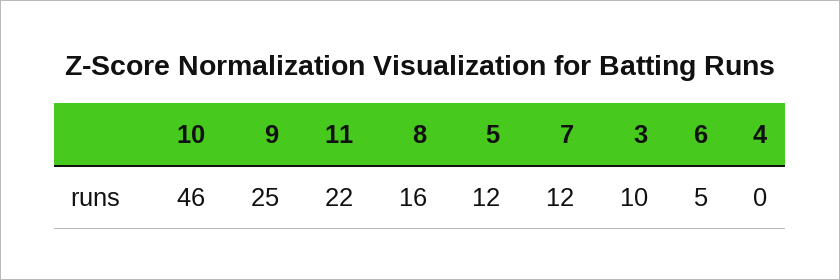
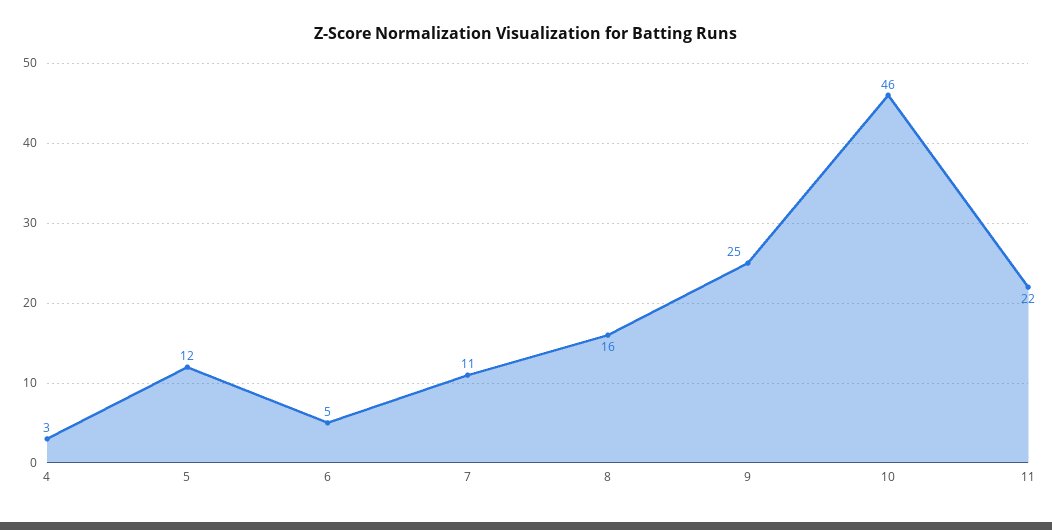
  {
    "10": 46,
    "9": 25,
    "11": 22,
    "8": 16,
    "5": 12,
-   "7": 12,
+   "7": 11,
-   "3": 10,
    "6": 5,
-   "4": 0
+   "4": 3
  }

